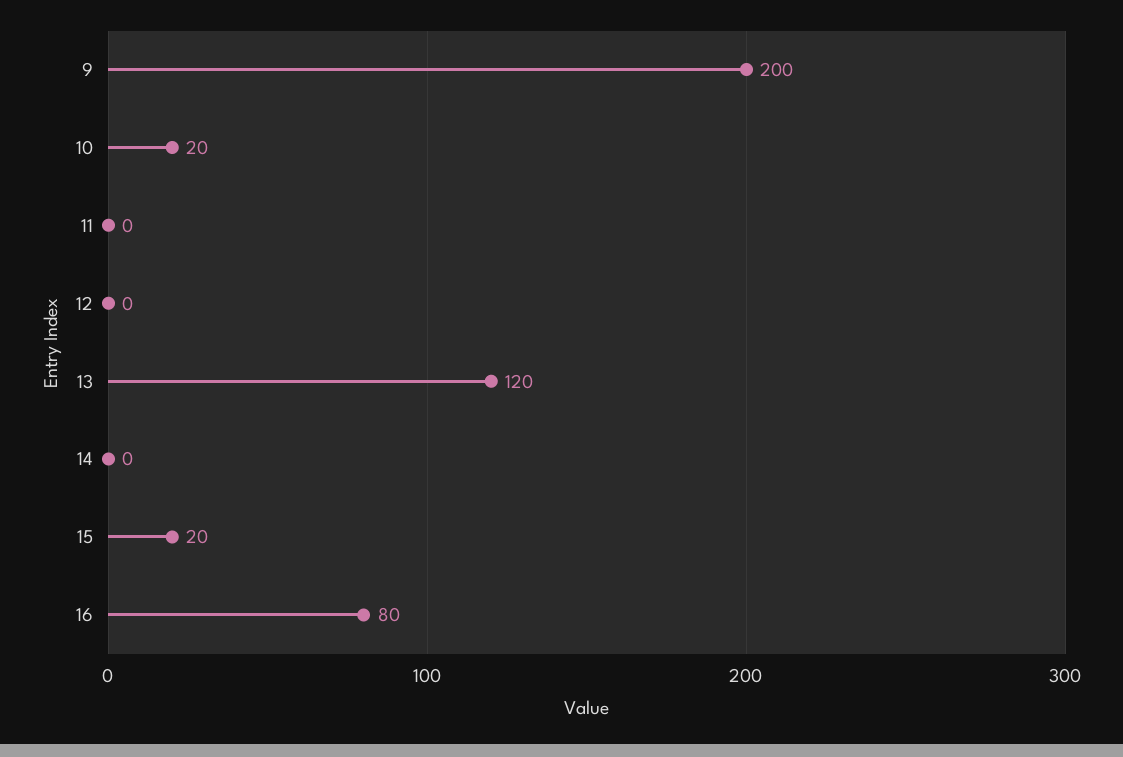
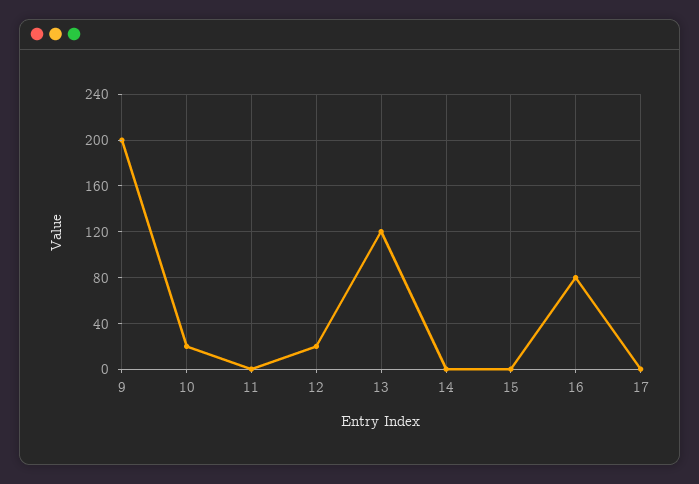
  {
    "9": 200,
    "10": 20,
    "11": 0,
-   "12": 0,
+   "12": 20,
    "13": 120,
    "14": 0,
-   "15": 20,
+   "15": 0,
-   "16": 80
+   "16": 80,
+   "17": 0
  }

